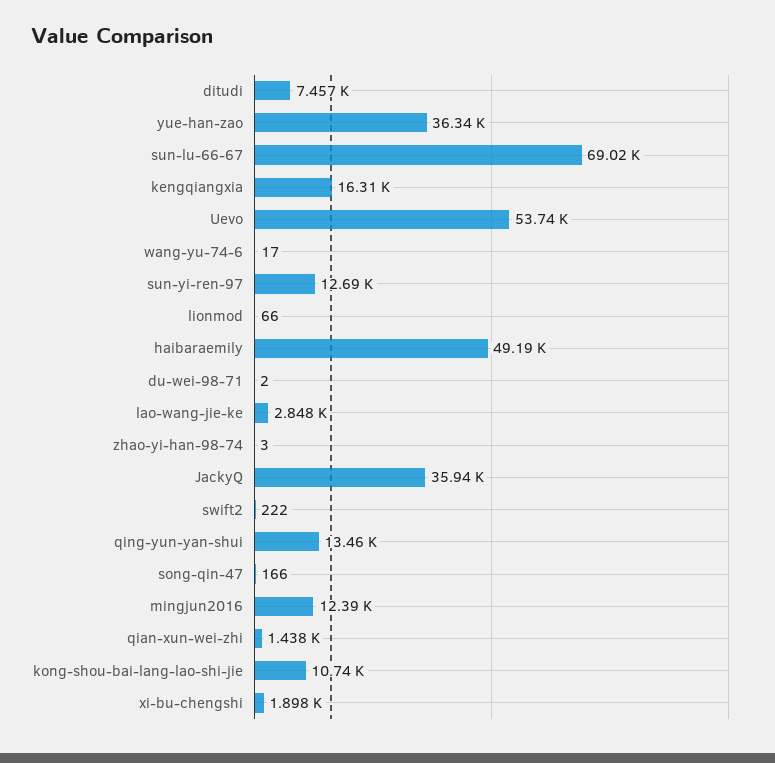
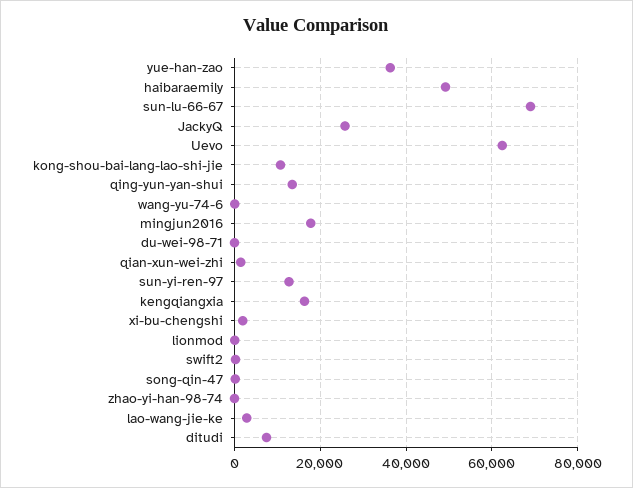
  {
    "ditudi": 7457,
    "yue-han-zao": 36340,
    "sun-lu-66-67": 69020,
    "kengqiangxia": 16310,
-   "Uevo": 53740,
+   "Uevo": 62000,
    "wang-yu-74-6": 17,
    "sun-yi-ren-97": 12690,
    "lionmod": 66,
    "haibaraemily": 49190,
    "du-wei-98-71": 2,
    "lao-wang-jie-ke": 2848,
    "zhao-yi-han-98-74": 3,
-   "JackyQ": 35940,
+   "JackyQ": 26000,
    "swift2": 222,
    "qing-yun-yan-shui": 13460,
    "song-qin-47": 166,
-   "mingjun2016": 12390,
+   "mingjun2016": 18000,
    "qian-xun-wei-zhi": 1438,
    "kong-shou-bai-lang-lao-shi-jie": 10740,
    "xi-bu-chengshi": 1898
  }

